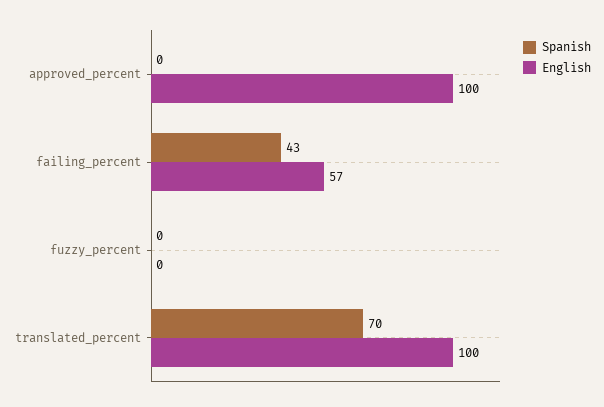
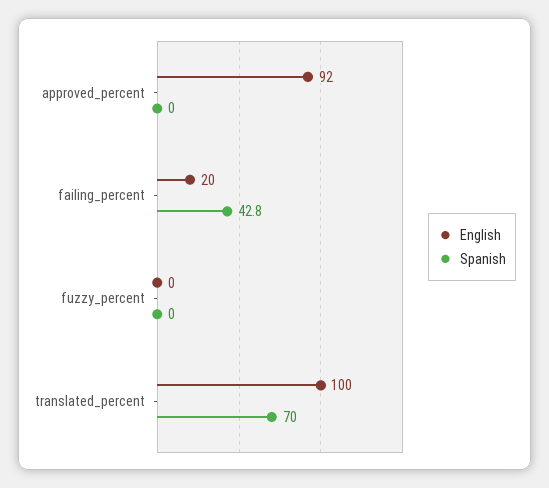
  {
    "Spanish": {
      "approved_percent": 0,
      "failing_percent": 42.8,
      "fuzzy_percent": 0,
      "translated_percent": 70
    },
    "English": {
-     "approved_percent": 100,
+     "approved_percent": 92,
-     "failing_percent": 57,
+     "failing_percent": 20,
      "fuzzy_percent": 0,
      "translated_percent": 100
    }
  }

